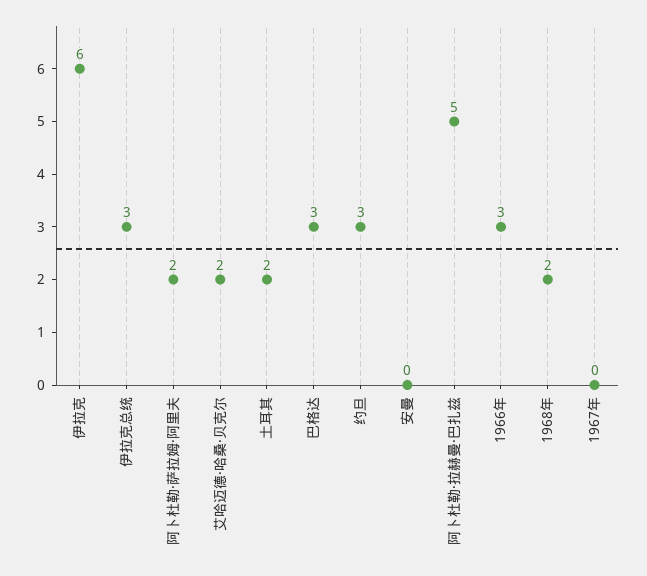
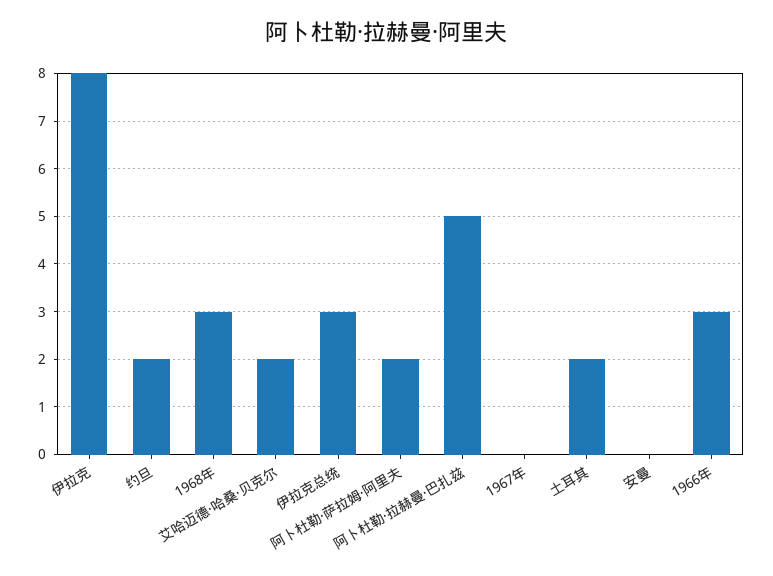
  {
-   "伊拉克": 6,
+   "伊拉克": 8,
    "伊拉克总统": 3,
    "阿卜杜勒·萨拉姆·阿里夫": 2,
    "艾哈迈德·哈桑·贝克尔": 2,
    "土耳其": 2,
-   "巴格达": 3,
-   "约旦": 3,
+   "约旦": 2,
    "安曼": 0,
    "阿卜杜勒·拉赫曼·巴扎兹": 5,
    "1966年": 3,
-   "1968年": 2,
+   "1968年": 3,
    "1967年": 0
  }

